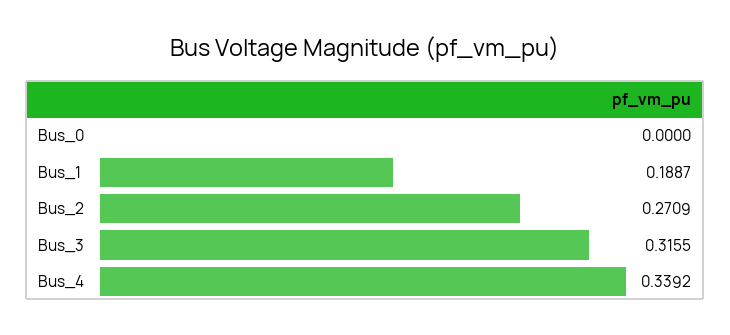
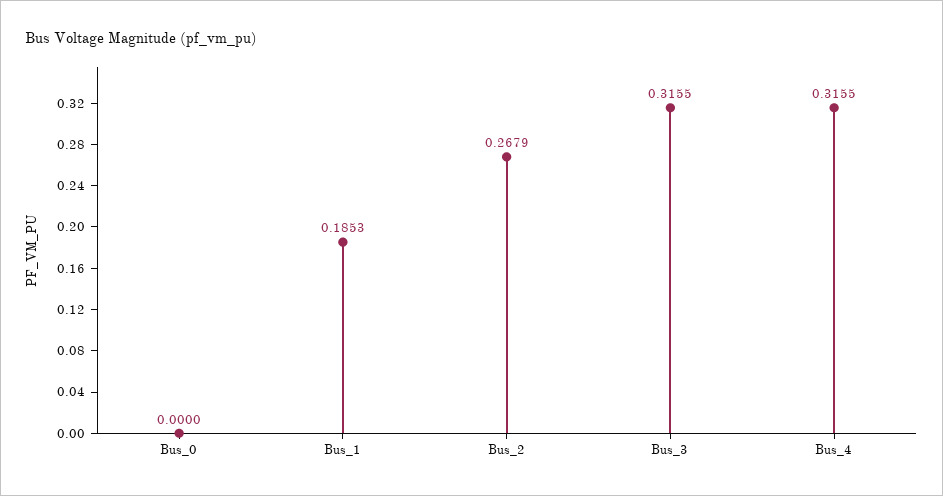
  {
    "Bus_0": 0,
-   "Bus_1": 0.1887,
+   "Bus_1": 0.1853,
-   "Bus_2": 0.2709,
+   "Bus_2": 0.2679,
    "Bus_3": 0.3155,
-   "Bus_4": 0.3392
+   "Bus_4": 0.3155
  }

